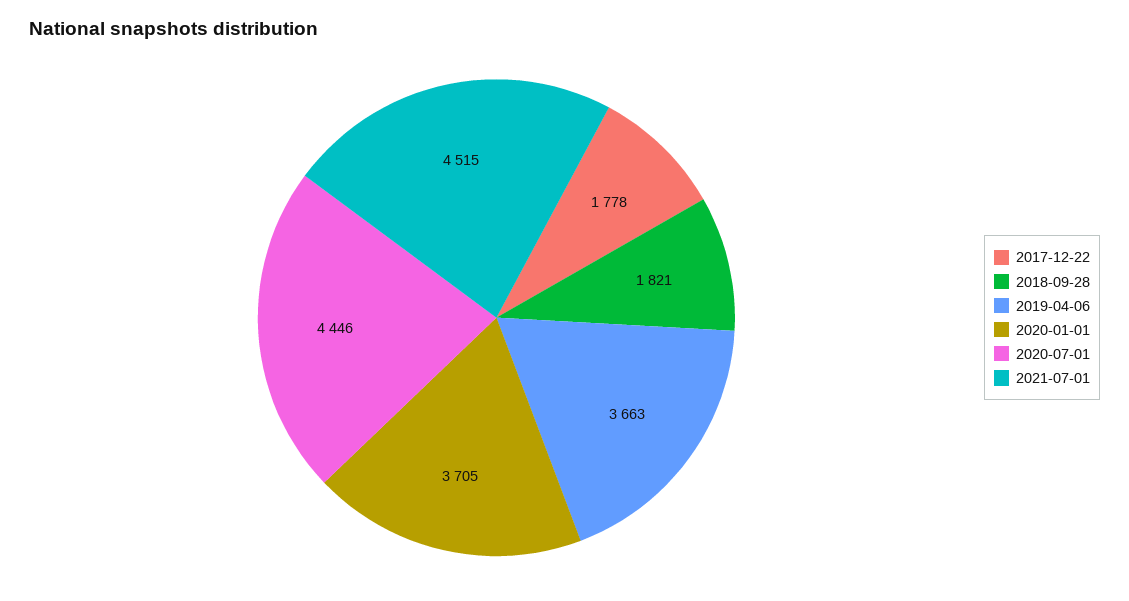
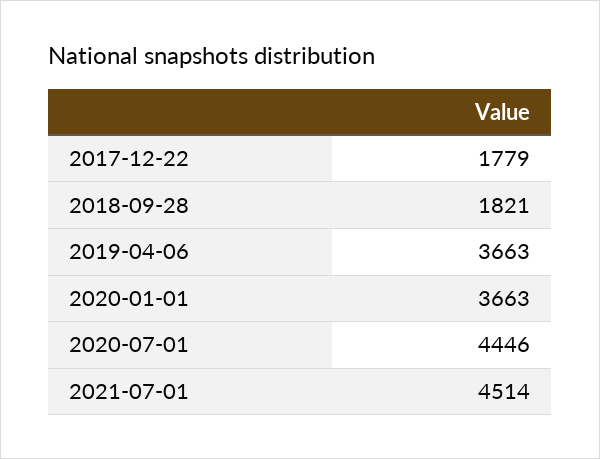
  {
-   "2017-12-22": 1778,
+   "2017-12-22": 1779,
    "2018-09-28": 1821,
    "2019-04-06": 3663,
-   "2020-01-01": 3705,
+   "2020-01-01": 3663,
    "2020-07-01": 4446,
-   "2021-07-01": 4515
+   "2021-07-01": 4514
  }

